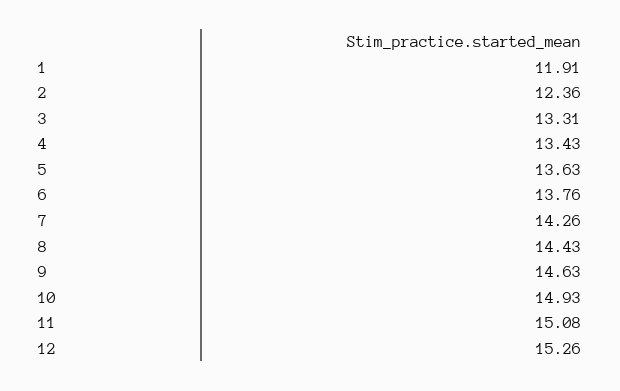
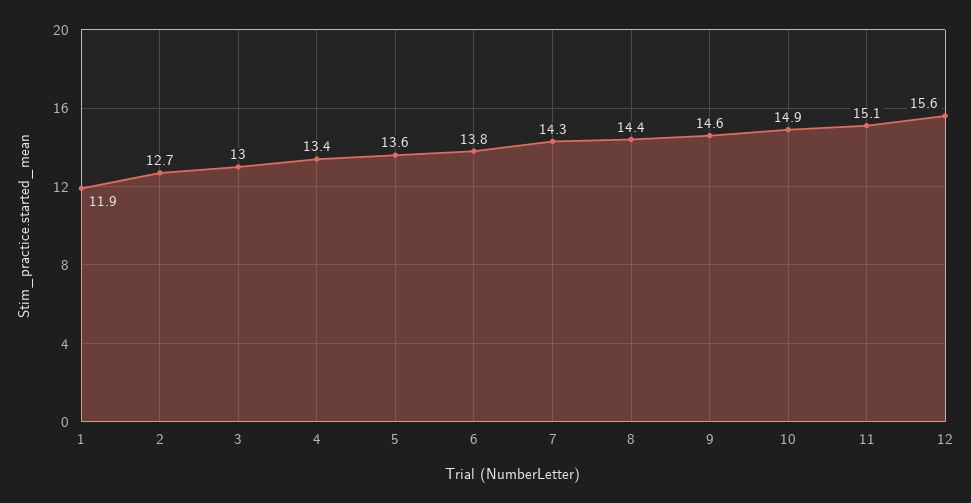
  {
    "1": 11.91,
-   "2": 12.36,
+   "2": 12.7,
-   "3": 13.31,
+   "3": 13,
    "4": 13.43,
    "5": 13.63,
    "6": 13.76,
    "7": 14.26,
    "8": 14.43,
    "9": 14.63,
    "10": 14.93,
    "11": 15.08,
-   "12": 15.26
+   "12": 15.6
  }

